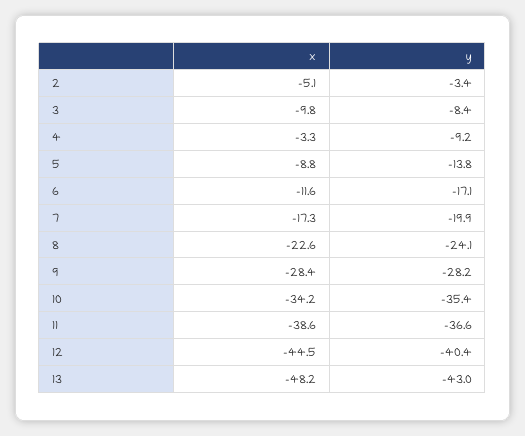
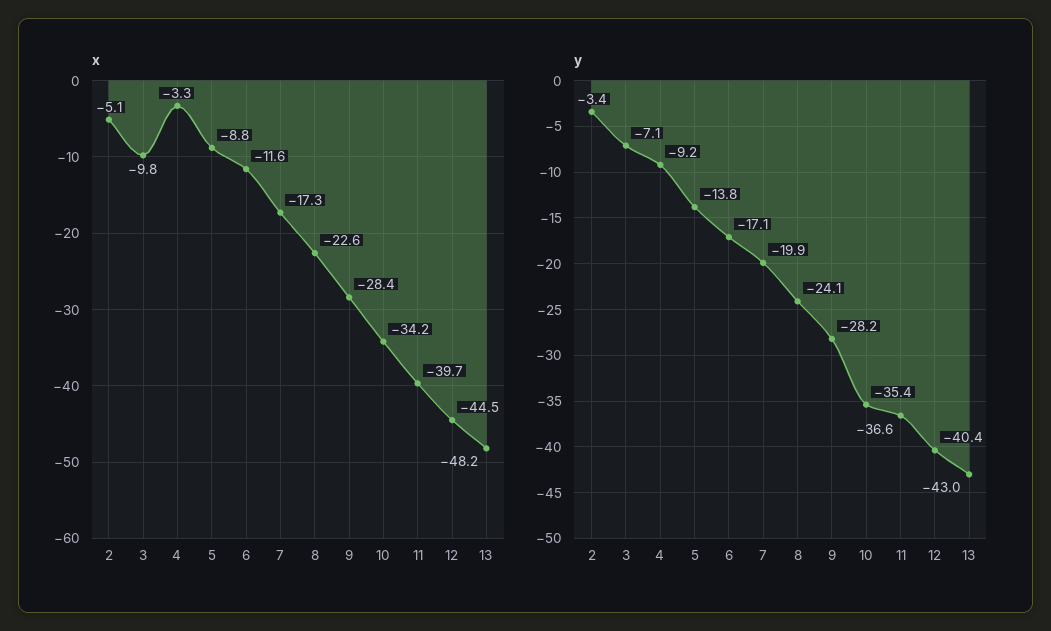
  {
    "x": {
      "2": -5.1,
      "3": -9.8,
      "4": -3.3,
      "5": -8.8,
      "6": -11.6,
      "7": -17.3,
      "8": -22.6,
      "9": -28.4,
      "10": -34.2,
-     "11": -38.6,
+     "11": -39.7,
      "12": -44.5,
      "13": -48.2
    },
    "y": {
      "2": -3.4,
-     "3": -8.4,
+     "3": -7.1,
      "4": -9.2,
      "5": -13.8,
      "6": -17.1,
      "7": -19.9,
      "8": -24.1,
      "9": -28.2,
      "10": -35.4,
      "11": -36.6,
      "12": -40.4,
      "13": -43
    }
  }

